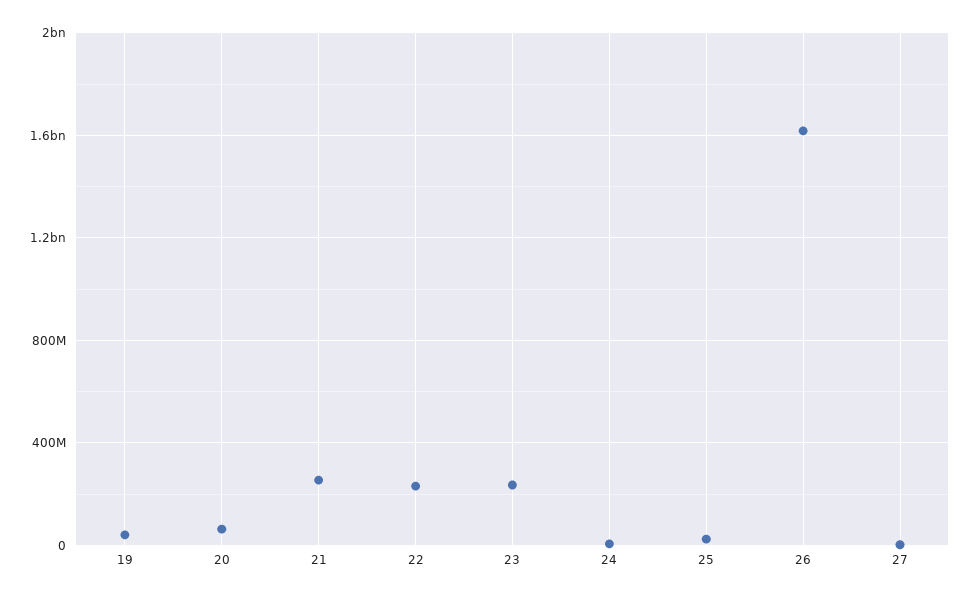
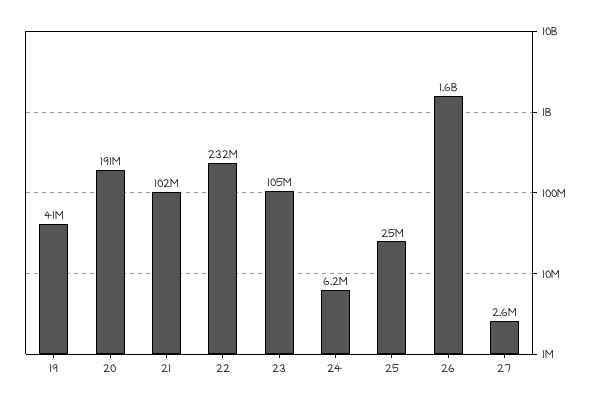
  {
    "19": 41000000,
-   "20": 50000000,
+   "20": 191000000,
-   "21": 250000000,
+   "21": 102000000,
    "22": 232000000,
-   "23": 250000000,
+   "23": 105000000,
    "24": 6200000,
    "25": 25000000,
    "26": 1600000000,
    "27": 2600000
  }

